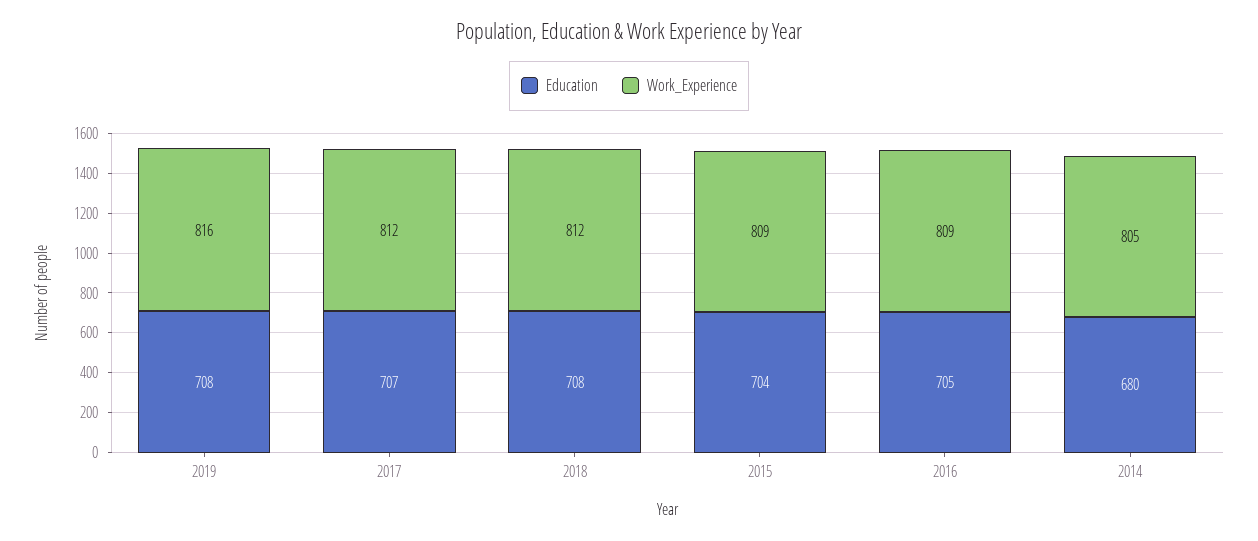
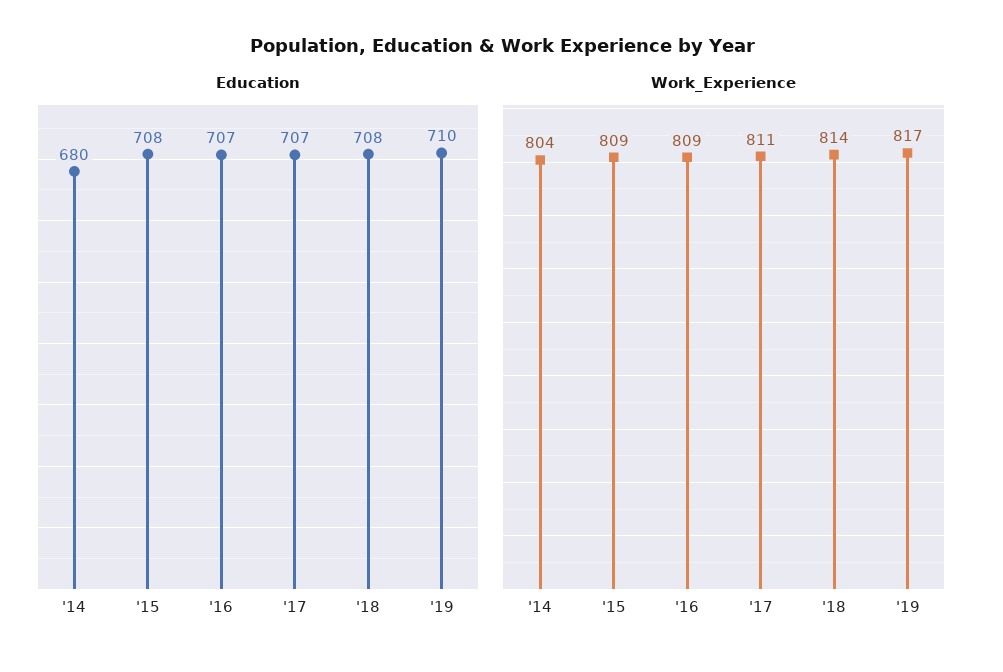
  {
    "Education": {
-     "2019": 708,
+     "2019": 710,
      "2017": 707,
      "2018": 708,
-     "2015": 704,
+     "2015": 708,
-     "2016": 705,
+     "2016": 707,
      "2014": 680
    },
    "Work_Experience": {
-     "2019": 816,
+     "2019": 817,
-     "2017": 812,
+     "2017": 811,
-     "2018": 812,
+     "2018": 814,
      "2015": 809,
      "2016": 809,
-     "2014": 805
+     "2014": 804
    }
  }

